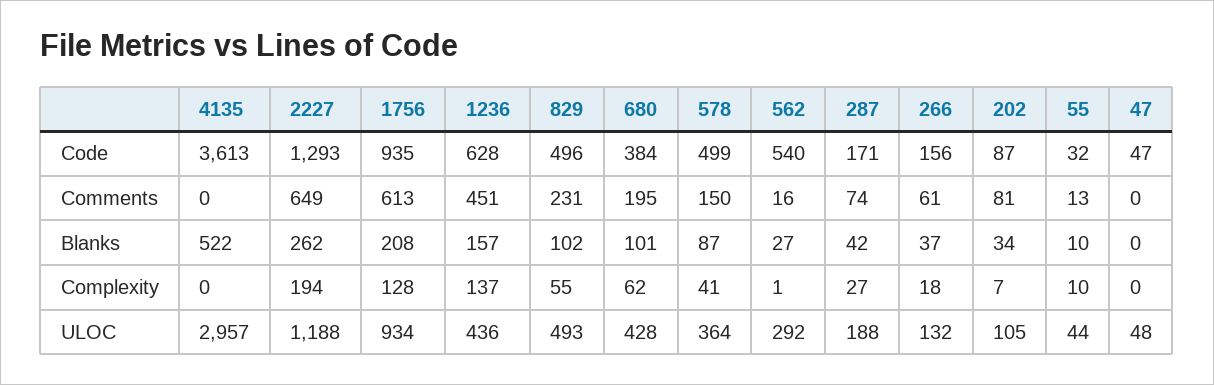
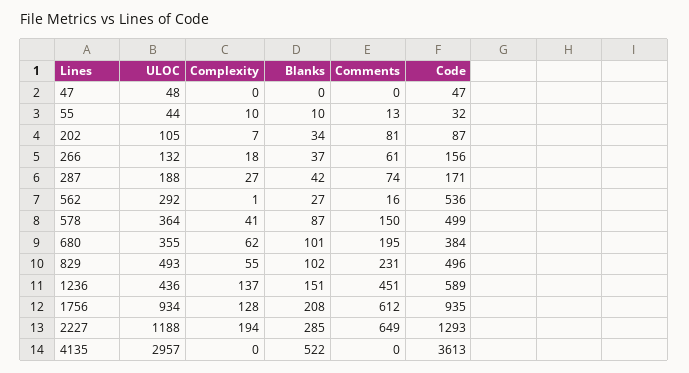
  {
    "4135": {
      "Code": 3613,
      "Comments": 0,
      "Blanks": 522,
      "Complexity": 0,
      "ULOC": 2957
    },
    "2227": {
      "Code": 1293,
      "Comments": 649,
-     "Blanks": 262,
+     "Blanks": 285,
      "Complexity": 194,
      "ULOC": 1188
    },
    "1756": {
      "Code": 935,
-     "Comments": 613,
+     "Comments": 612,
      "Blanks": 208,
      "Complexity": 128,
      "ULOC": 934
    },
    "1236": {
-     "Code": 628,
+     "Code": 589,
      "Comments": 451,
-     "Blanks": 157,
+     "Blanks": 151,
      "Complexity": 137,
      "ULOC": 436
    },
    "829": {
      "Code": 496,
      "Comments": 231,
      "Blanks": 102,
      "Complexity": 55,
      "ULOC": 493
    },
    "680": {
      "Code": 384,
      "Comments": 195,
      "Blanks": 101,
      "Complexity": 62,
-     "ULOC": 428
+     "ULOC": 355
    },
    "578": {
      "Code": 499,
      "Comments": 150,
      "Blanks": 87,
      "Complexity": 41,
      "ULOC": 364
    },
    "562": {
-     "Code": 540,
+     "Code": 536,
      "Comments": 16,
      "Blanks": 27,
      "Complexity": 1,
      "ULOC": 292
    },
    "287": {
      "Code": 171,
      "Comments": 74,
      "Blanks": 42,
      "Complexity": 27,
      "ULOC": 188
    },
    "266": {
      "Code": 156,
      "Comments": 61,
      "Blanks": 37,
      "Complexity": 18,
      "ULOC": 132
    },
    "202": {
      "Code": 87,
      "Comments": 81,
      "Blanks": 34,
      "Complexity": 7,
      "ULOC": 105
    },
    "55": {
      "Code": 32,
      "Comments": 13,
      "Blanks": 10,
      "Complexity": 10,
      "ULOC": 44
    },
    "47": {
      "Code": 47,
      "Comments": 0,
      "Blanks": 0,
      "Complexity": 0,
      "ULOC": 48
    }
  }

